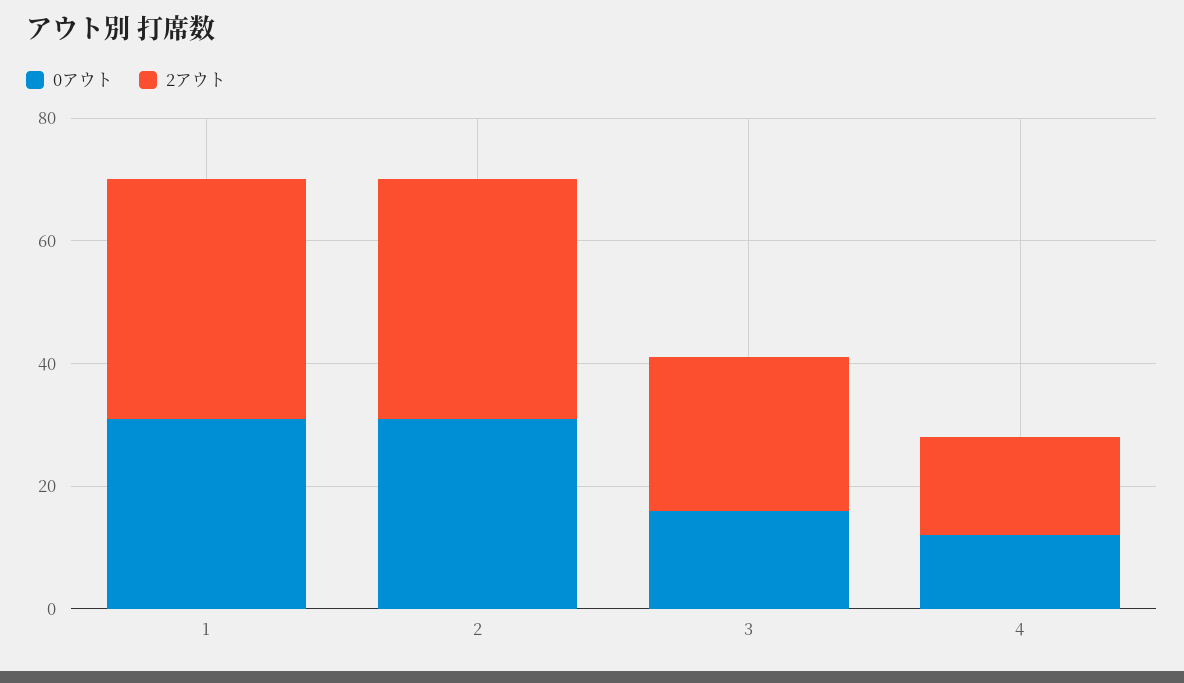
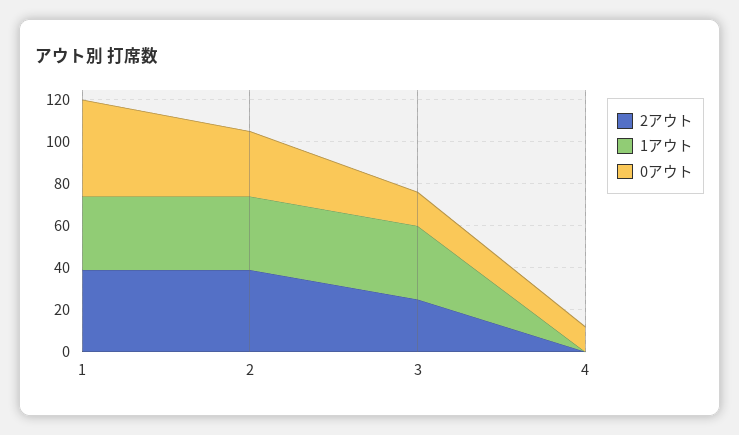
  {
    "0アウト": {
-     "1": 30,
+     "1": 45,
      "2": 30,
      "3": 15,
      "4": 10
    },
    "2アウト": {
      "1": 40,
      "2": 40,
      "3": 25,
-     "4": 15
+     "4": 0
-   }
+   },
+   "1アウト": {
+     "1": 35,
+     "2": 35,
+     "3": 35,
+     "4": 0
+   }
  }

